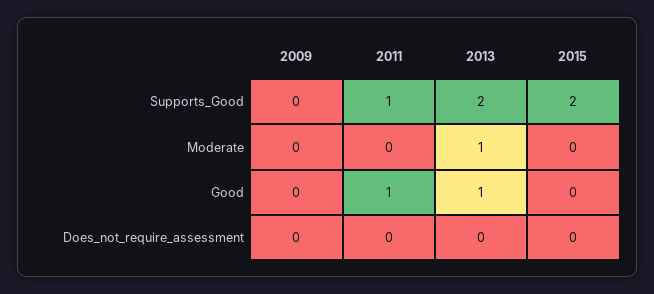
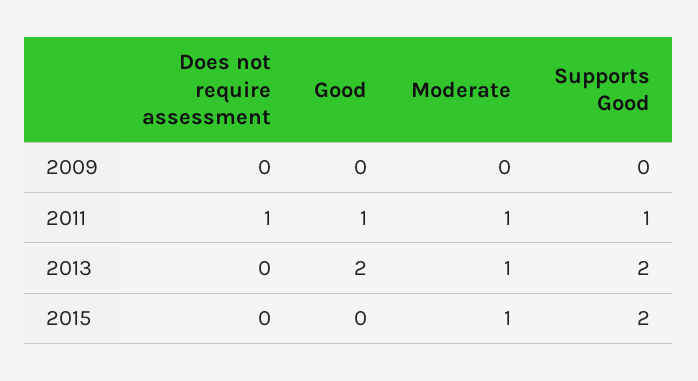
  {
    "2009": {
      "Supports_Good": 0,
      "Moderate": 0,
      "Good": 0,
      "Does_not_require_assessment": 0
    },
    "2011": {
      "Supports_Good": 1,
-     "Moderate": 0,
+     "Moderate": 1,
      "Good": 1,
-     "Does_not_require_assessment": 0
+     "Does_not_require_assessment": 1
    },
    "2013": {
      "Supports_Good": 2,
      "Moderate": 1,
-     "Good": 1,
+     "Good": 2,
      "Does_not_require_assessment": 0
    },
    "2015": {
      "Supports_Good": 2,
-     "Moderate": 0,
+     "Moderate": 1,
      "Good": 0,
      "Does_not_require_assessment": 0
    }
  }

